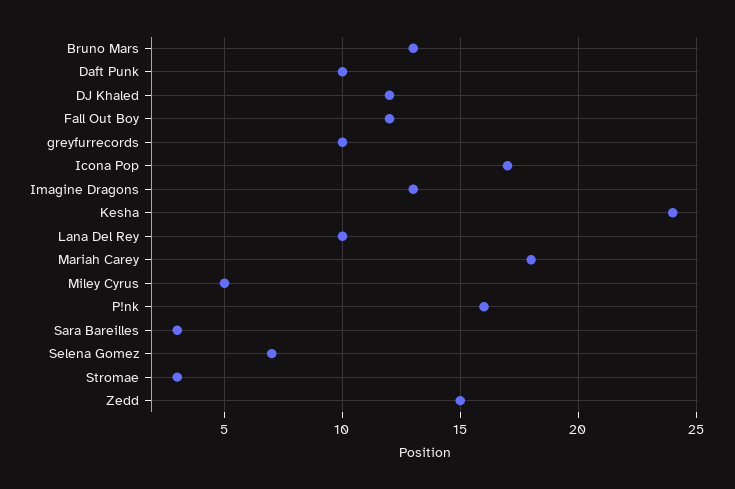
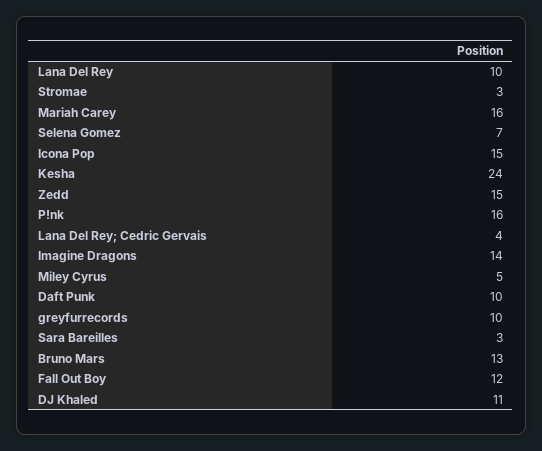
  {
    "Bruno Mars": 13,
    "Daft Punk": 10,
-   "DJ Khaled": 12,
+   "DJ Khaled": 11,
    "Fall Out Boy": 12,
    "greyfurrecords": 10,
-   "Icona Pop": 17,
+   "Icona Pop": 15,
-   "Imagine Dragons": 13,
+   "Imagine Dragons": 14,
    "Kesha": 24,
    "Lana Del Rey": 10,
-   "Mariah Carey": 18,
+   "Mariah Carey": 16,
    "Miley Cyrus": 5,
    "P!nk": 16,
    "Sara Bareilles": 3,
    "Selena Gomez": 7,
    "Stromae": 3,
-   "Zedd": 15
+   "Zedd": 15,
+   "Lana Del Rey; Cedric Gervais": 4
  }

